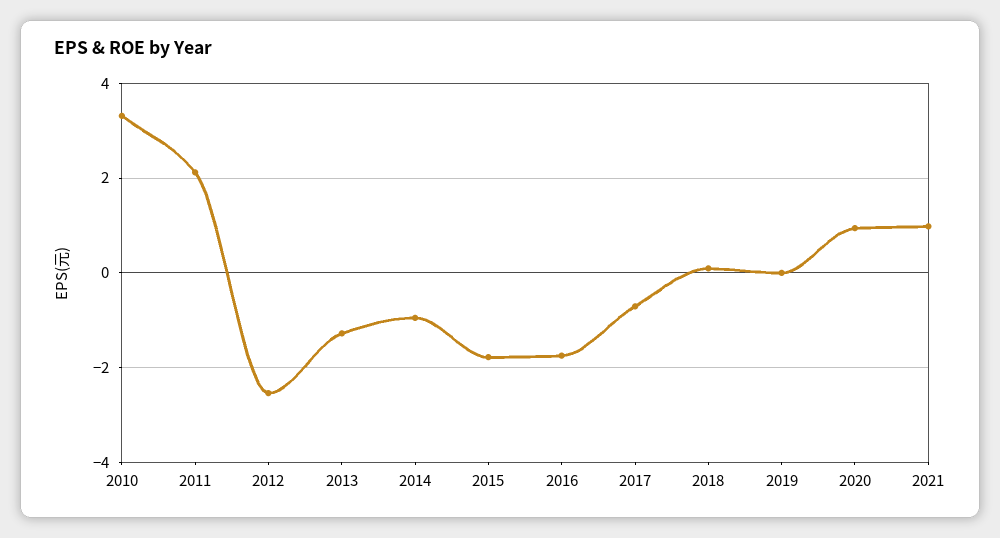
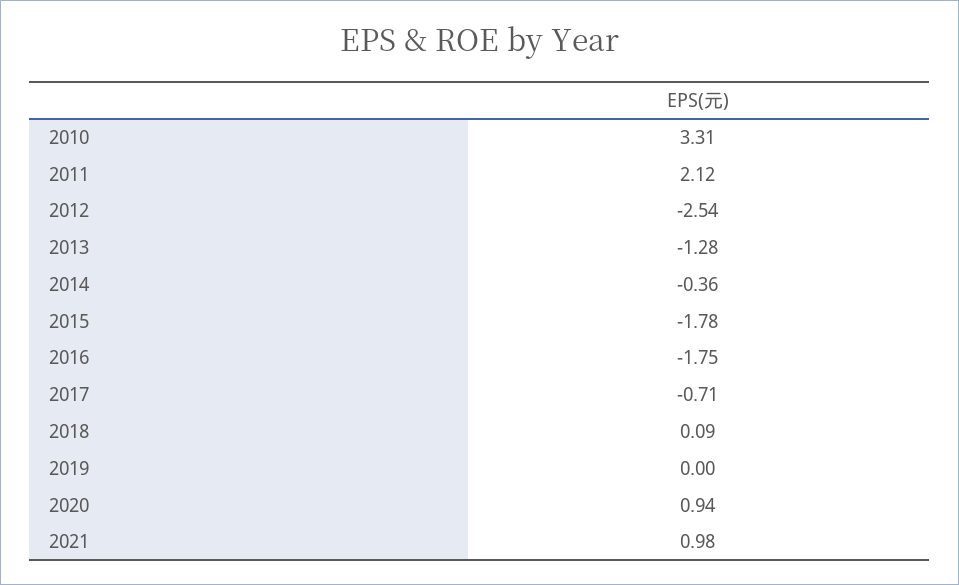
  {
    "2010": 3.31,
    "2011": 2.12,
    "2012": -2.54,
    "2013": -1.28,
-   "2014": -1,
+   "2014": -0.36,
    "2015": -1.78,
    "2016": -1.75,
    "2017": -0.71,
    "2018": 0.09,
    "2019": 0,
    "2020": 0.94,
    "2021": 0.98
  }

